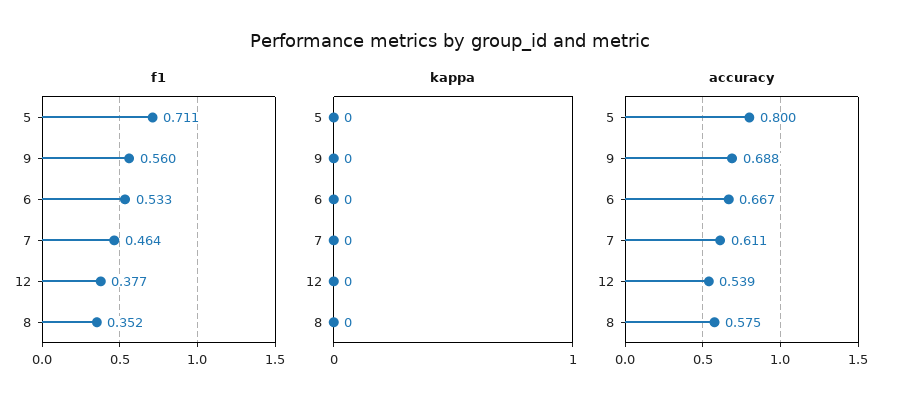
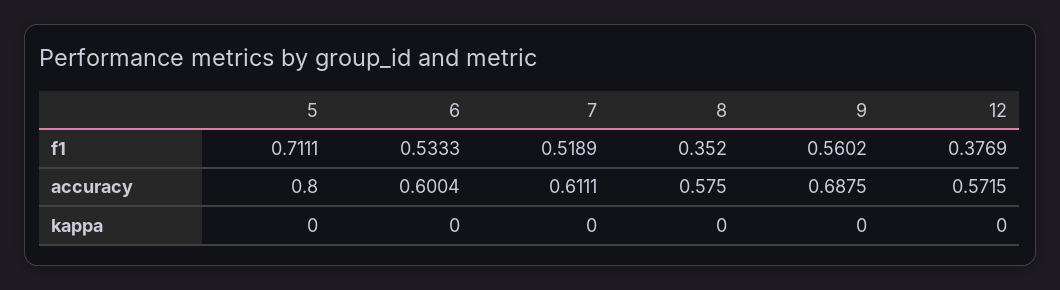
  {
    "f1": {
      "5": 0.7111,
      "9": 0.5602,
      "6": 0.5333,
-     "7": 0.464,
+     "7": 0.5189,
      "12": 0.3769,
      "8": 0.352
    },
    "kappa": {
      "5": 0,
      "9": 0,
      "6": 0,
      "7": 0,
      "12": 0,
      "8": 0
    },
    "accuracy": {
      "5": 0.8,
      "9": 0.6875,
-     "6": 0.667,
+     "6": 0.6004,
      "7": 0.6111,
-     "12": 0.539,
+     "12": 0.5715,
      "8": 0.575
    }
  }

